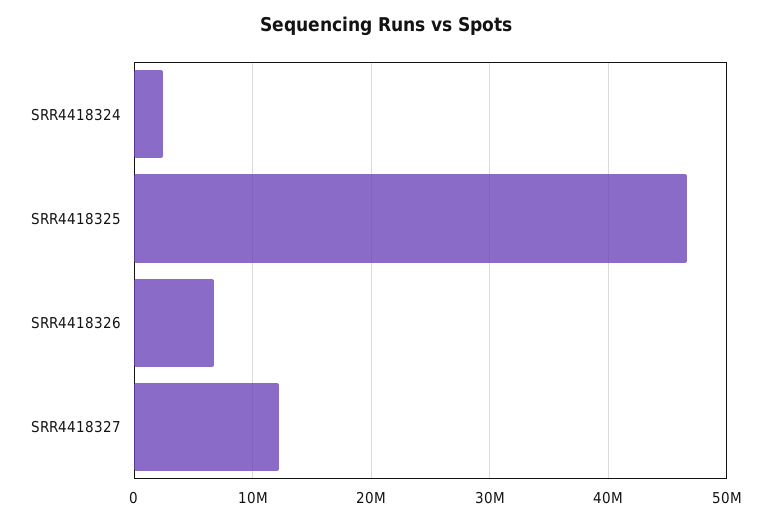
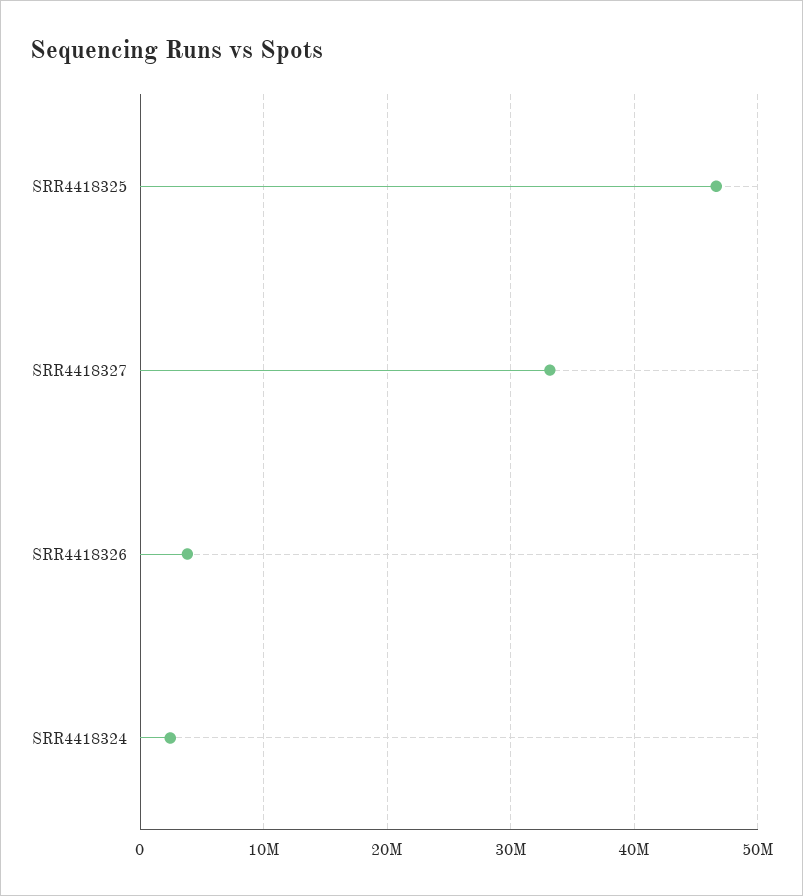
  {
    "SRR4418324": 2000000,
    "SRR4418325": 47000000,
-   "SRR4418326": 7000000,
+   "SRR4418326": 4000000,
-   "SRR4418327": 12000000
+   "SRR4418327": 33000000
  }

